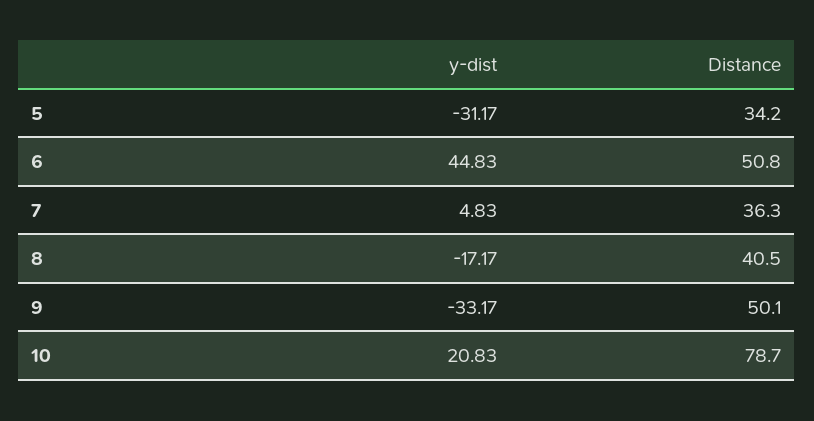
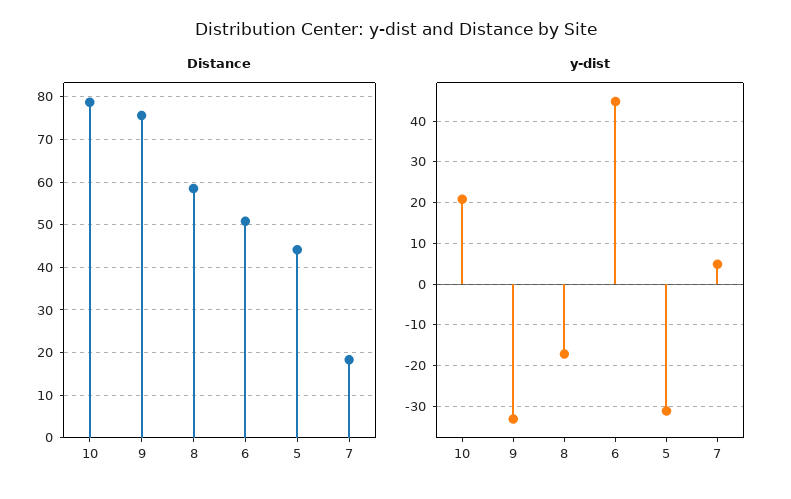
  {
    "y-dist": {
      "5": -31.17,
      "6": 44.83,
      "7": 4.83,
      "8": -17.17,
      "9": -33.17,
      "10": 20.83
    },
    "Distance": {
-     "5": 34.2,
+     "5": 44,
      "6": 50.8,
-     "7": 36.3,
+     "7": 18,
-     "8": 40.5,
+     "8": 58,
-     "9": 50.1,
+     "9": 76,
      "10": 78.7
    }
  }

